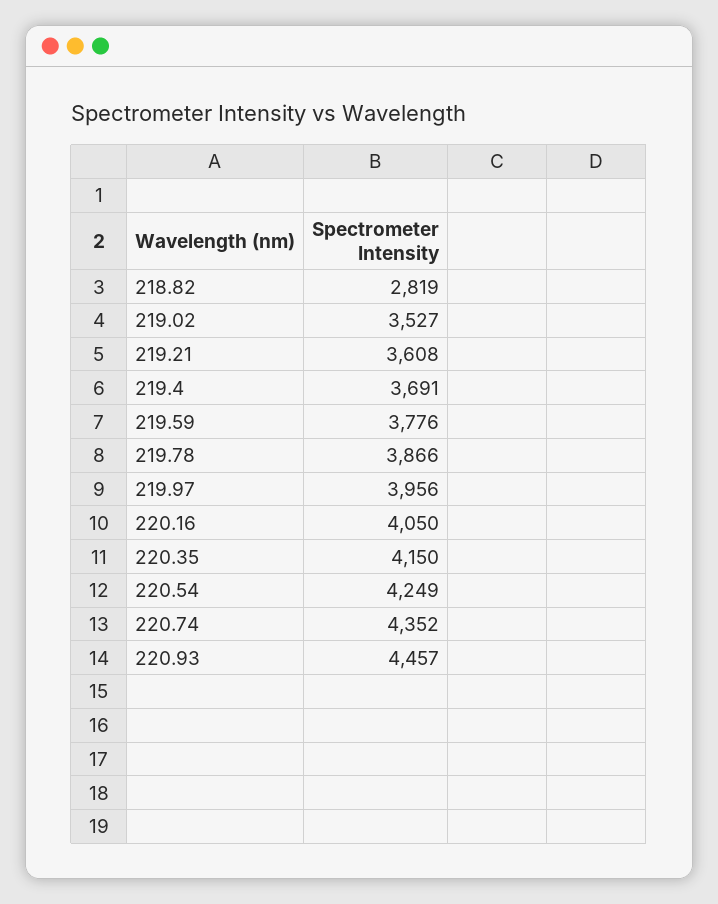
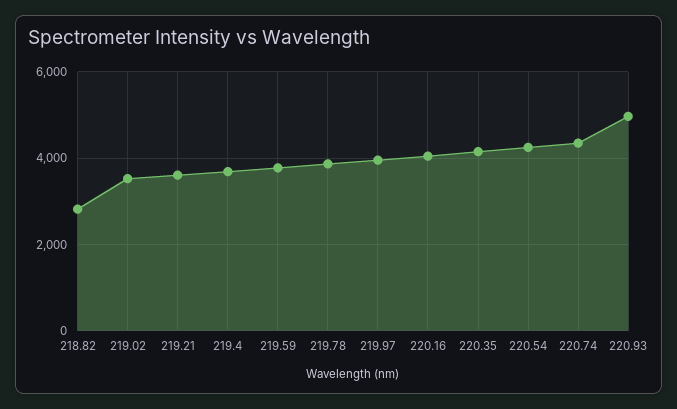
  {
    "218.82": 2819,
    "219.02": 3527,
    "219.21": 3608,
    "219.4": 3691,
    "219.59": 3776,
    "219.78": 3866,
    "219.97": 3956,
    "220.16": 4050,
    "220.35": 4150,
    "220.54": 4249,
    "220.74": 4352,
-   "220.93": 4457
+   "220.93": 5000
  }

